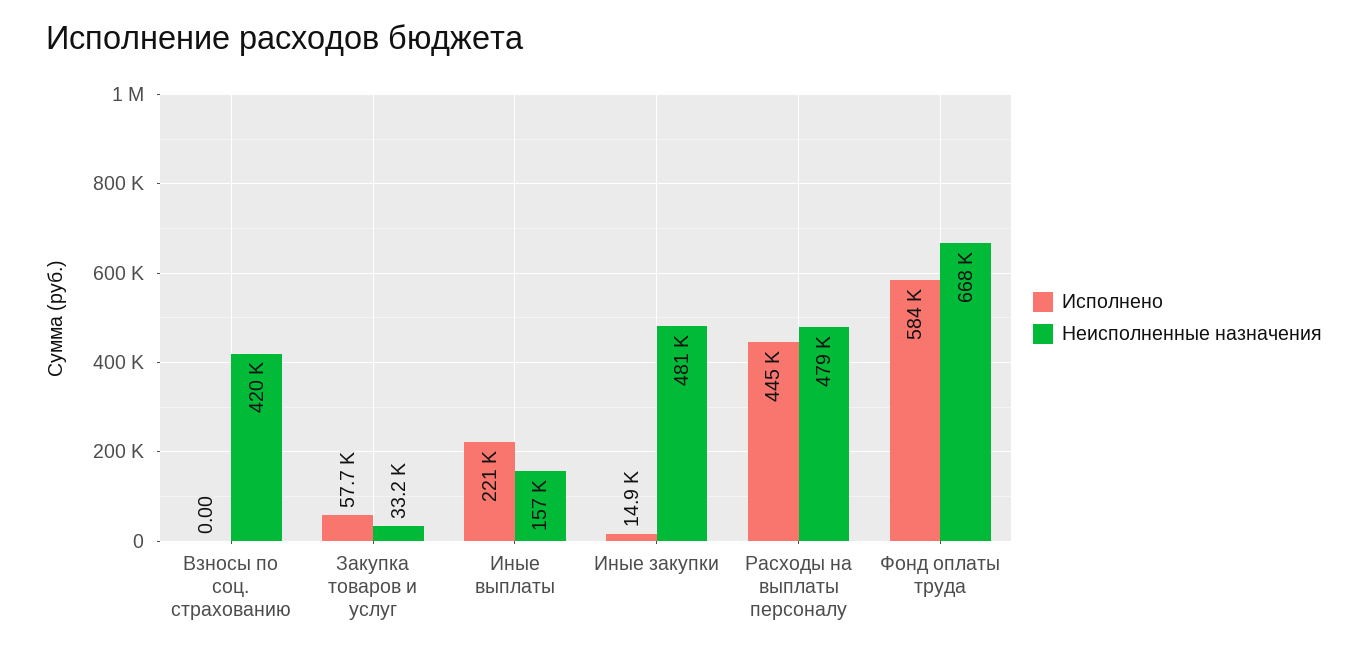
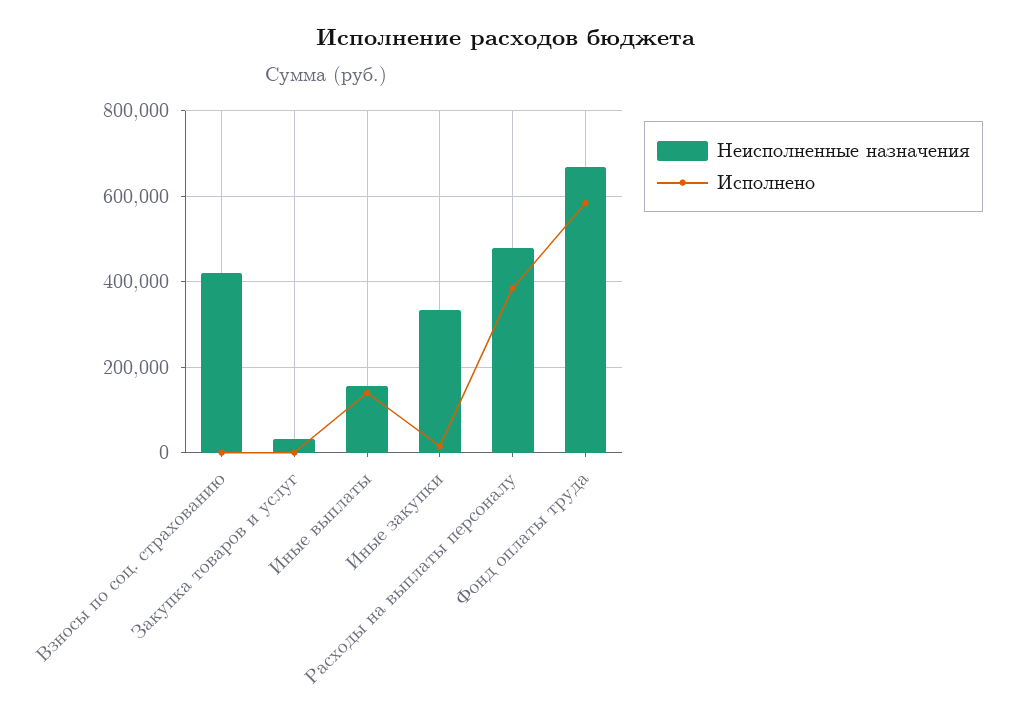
  {
    "Исполнено": {
      "Взносы по соц. страхованию": 0,
-     "Закупка товаров и услуг": 57700,
+     "Закупка товаров и услуг": 0,
-     "Иные выплаты": 221000,
+     "Иные выплаты": 140000,
      "Иные закупки": 14900,
-     "Расходы на выплаты персоналу": 445000,
+     "Расходы на выплаты персоналу": 380000,
      "Фонд оплаты труда": 584000
    },
    "Неисполненные назначения": {
      "Взносы по соц. страхованию": 420000,
      "Закупка товаров и услуг": 33200,
      "Иные выплаты": 157000,
-     "Иные закупки": 481000,
+     "Иные закупки": 340000,
      "Расходы на выплаты персоналу": 479000,
      "Фонд оплаты труда": 668000
    }
  }

